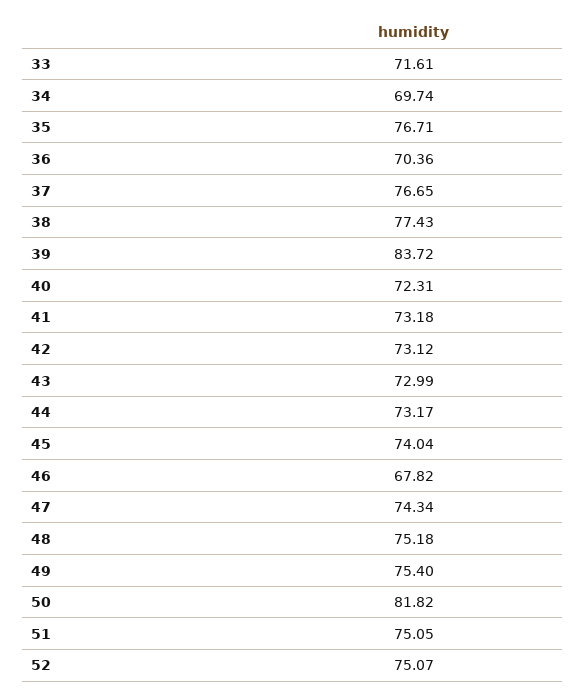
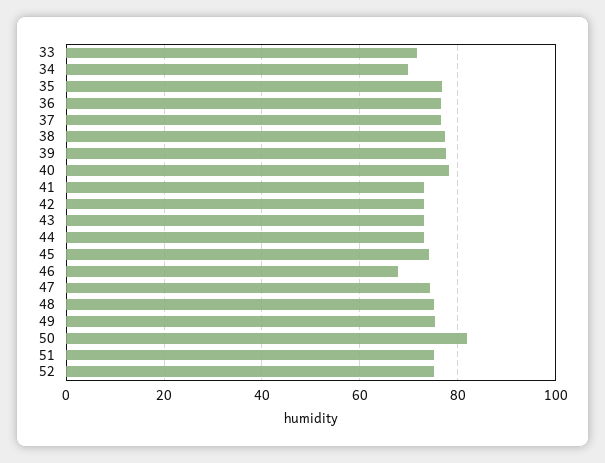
  {
    "33": 71.61,
    "34": 69.74,
    "35": 76.71,
-   "36": 70.36,
+   "36": 76,
    "37": 76.65,
    "38": 77.43,
-   "39": 83.72,
+   "39": 78,
-   "40": 72.31,
+   "40": 78,
    "41": 73.18,
    "42": 73.12,
    "43": 72.99,
    "44": 73.17,
    "45": 74.04,
    "46": 67.82,
    "47": 74.34,
    "48": 75.18,
    "49": 75.4,
    "50": 81.82,
    "51": 75.05,
    "52": 75.07
  }

